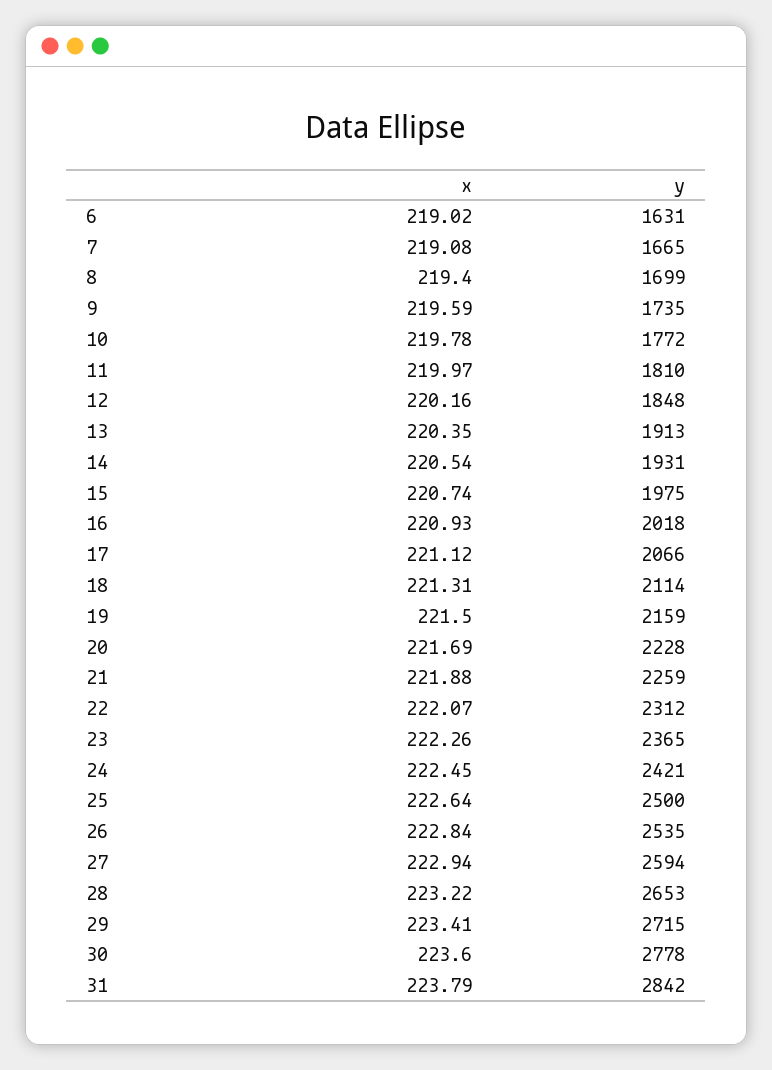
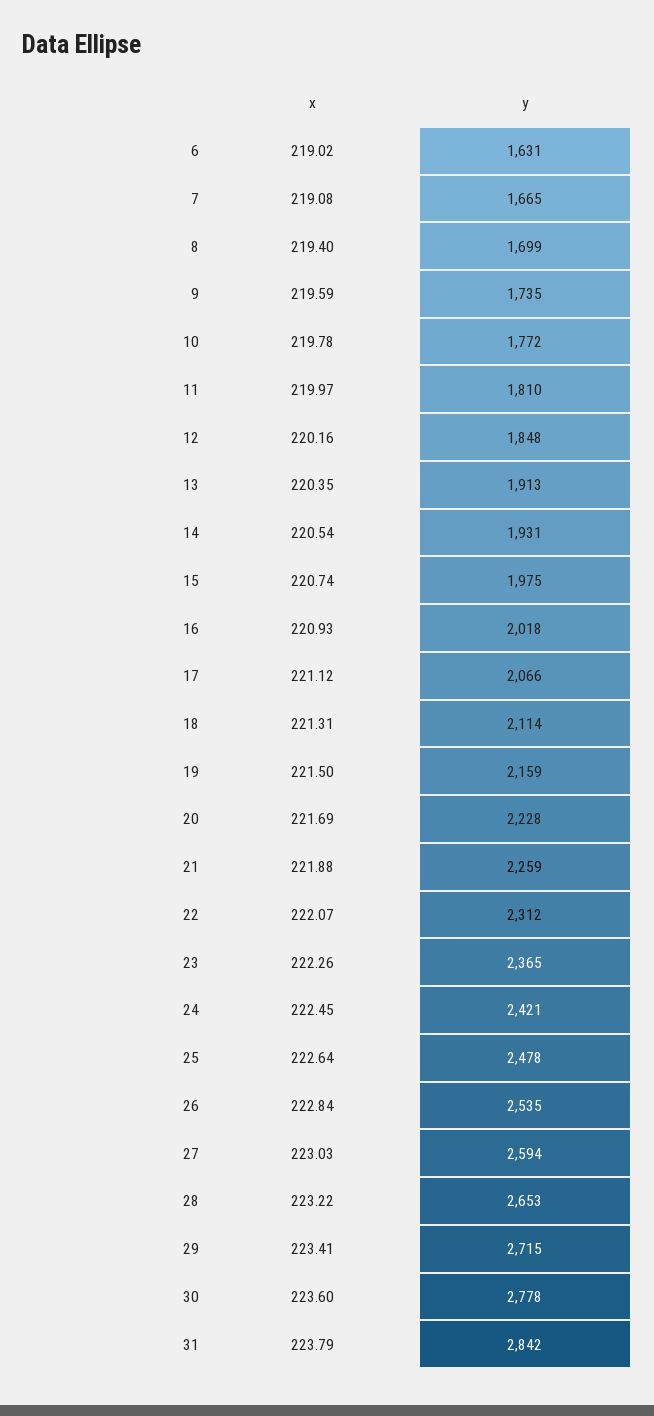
  {
    "x": {
      "6": 219.02,
      "7": 219.08,
      "8": 219.4,
      "9": 219.59,
      "10": 219.78,
      "11": 219.97,
      "12": 220.16,
      "13": 220.35,
      "14": 220.54,
      "15": 220.74,
      "16": 220.93,
      "17": 221.12,
      "18": 221.31,
      "19": 221.5,
      "20": 221.69,
      "21": 221.88,
      "22": 222.07,
      "23": 222.26,
      "24": 222.45,
      "25": 222.64,
      "26": 222.84,
-     "27": 222.94,
+     "27": 223.03,
      "28": 223.22,
      "29": 223.41,
      "30": 223.6,
      "31": 223.79
    },
    "y": {
      "6": 1631,
      "7": 1665,
      "8": 1699,
      "9": 1735,
      "10": 1772,
      "11": 1810,
      "12": 1848,
      "13": 1913,
      "14": 1931,
      "15": 1975,
      "16": 2018,
      "17": 2066,
      "18": 2114,
      "19": 2159,
      "20": 2228,
      "21": 2259,
      "22": 2312,
      "23": 2365,
      "24": 2421,
-     "25": 2500,
+     "25": 2478,
      "26": 2535,
      "27": 2594,
      "28": 2653,
      "29": 2715,
      "30": 2778,
      "31": 2842
    }
  }

